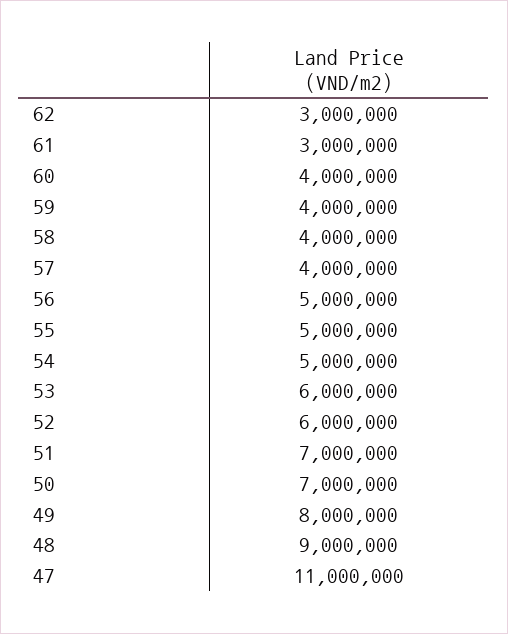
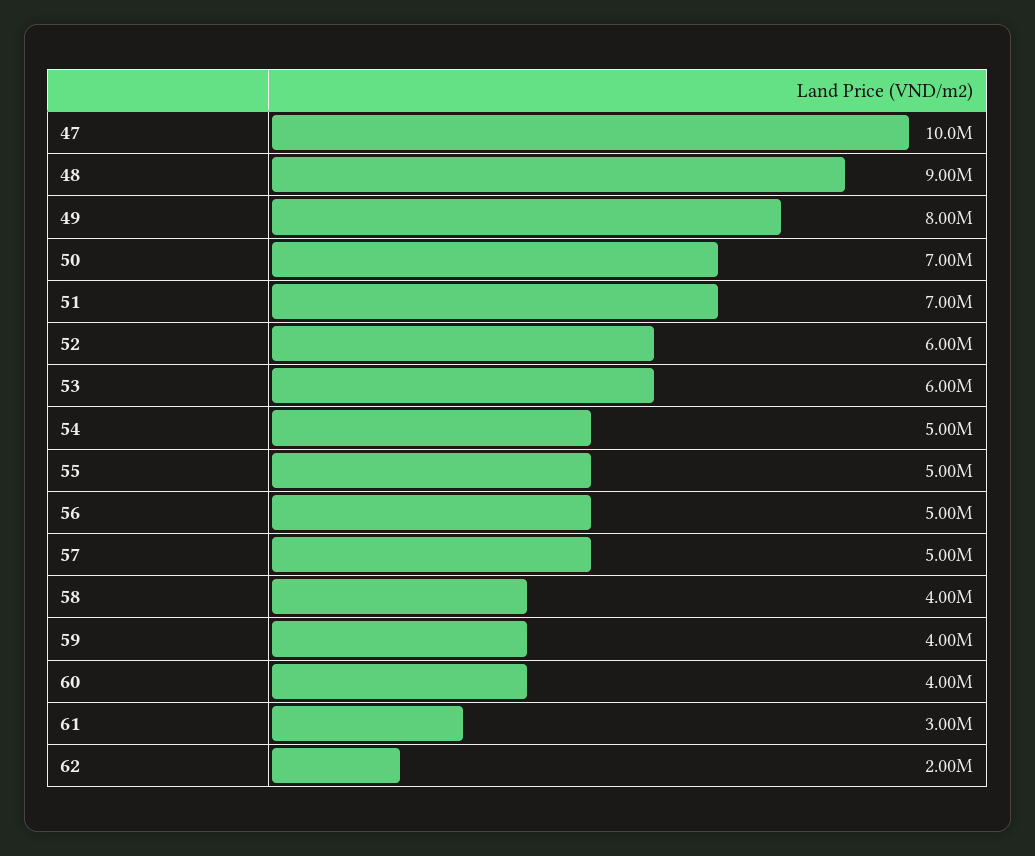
  {
-   "62": 3000000,
+   "62": 2000000,
    "61": 3000000,
    "60": 4000000,
    "59": 4000000,
    "58": 4000000,
-   "57": 4000000,
+   "57": 5000000,
    "56": 5000000,
    "55": 5000000,
    "54": 5000000,
    "53": 6000000,
    "52": 6000000,
    "51": 7000000,
    "50": 7000000,
    "49": 8000000,
    "48": 9000000,
-   "47": 11000000
+   "47": 10000000
  }

